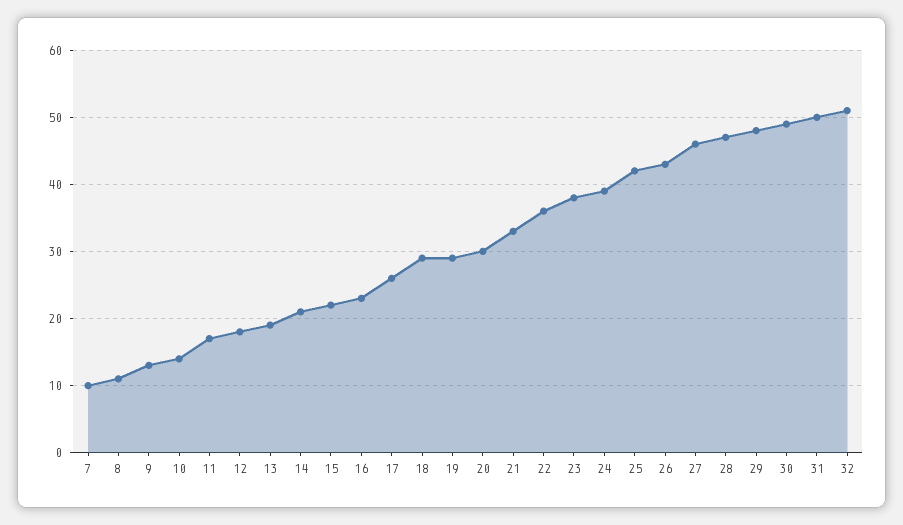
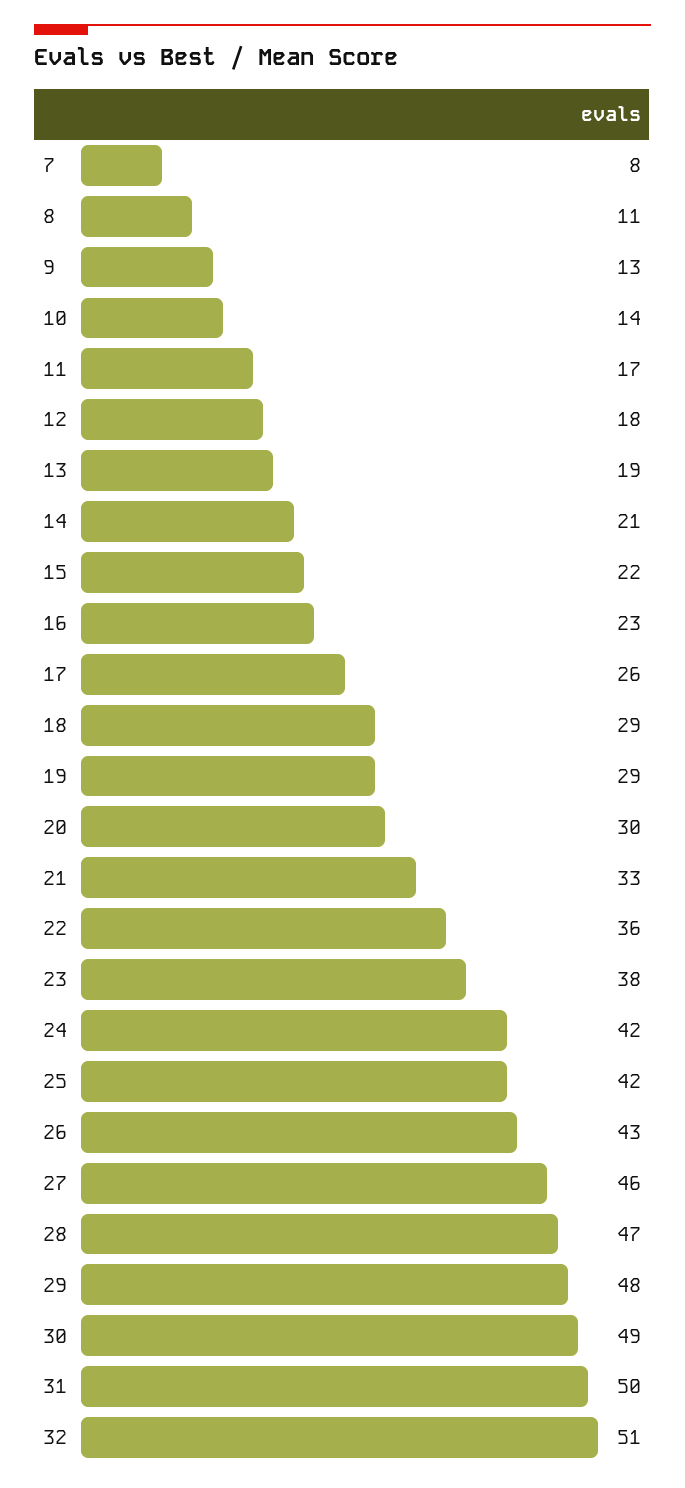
  {
-   "7": 10,
+   "7": 8,
    "8": 11,
    "9": 13,
    "10": 14,
    "11": 17,
    "12": 18,
    "13": 19,
    "14": 21,
    "15": 22,
    "16": 23,
    "17": 26,
    "18": 29,
    "19": 29,
    "20": 30,
    "21": 33,
    "22": 36,
    "23": 38,
-   "24": 39,
+   "24": 42,
    "25": 42,
    "26": 43,
    "27": 46,
    "28": 47,
    "29": 48,
    "30": 49,
    "31": 50,
    "32": 51
  }

